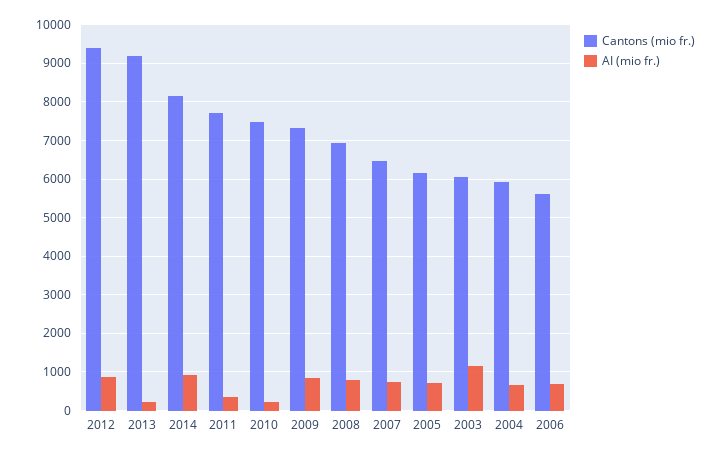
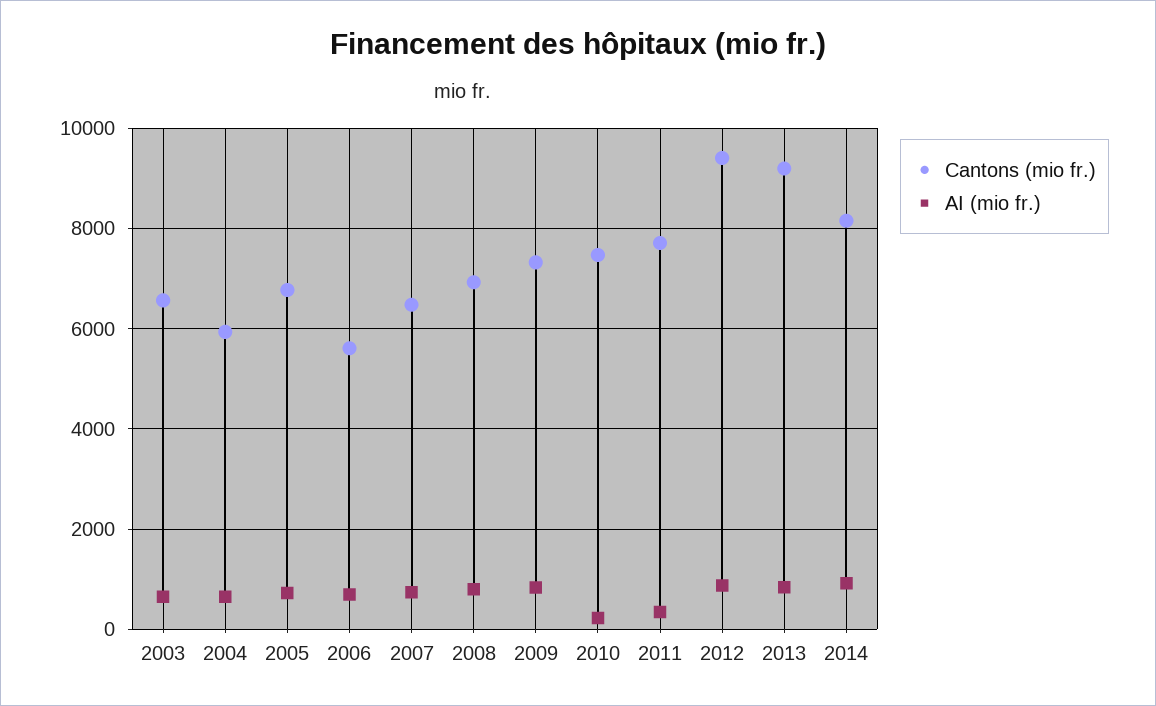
  {
    "Cantons (mio fr.)": {
      "2012": 9400,
      "2013": 9200,
      "2014": 8200,
      "2011": 7800,
      "2010": 7400,
      "2009": 7400,
      "2008": 7000,
      "2007": 6400,
-     "2005": 6200,
+     "2005": 6800,
-     "2003": 6000,
+     "2003": 6600,
      "2004": 6000,
      "2006": 5600
    },
    "AI (mio fr.)": {
      "2012": 800,
-     "2013": 200,
+     "2013": 800,
      "2014": 1000,
      "2011": 400,
      "2010": 200,
      "2009": 800,
      "2008": 800,
      "2007": 800,
      "2005": 800,
-     "2003": 1200,
+     "2003": 600,
      "2004": 600,
      "2006": 600
    }
  }

